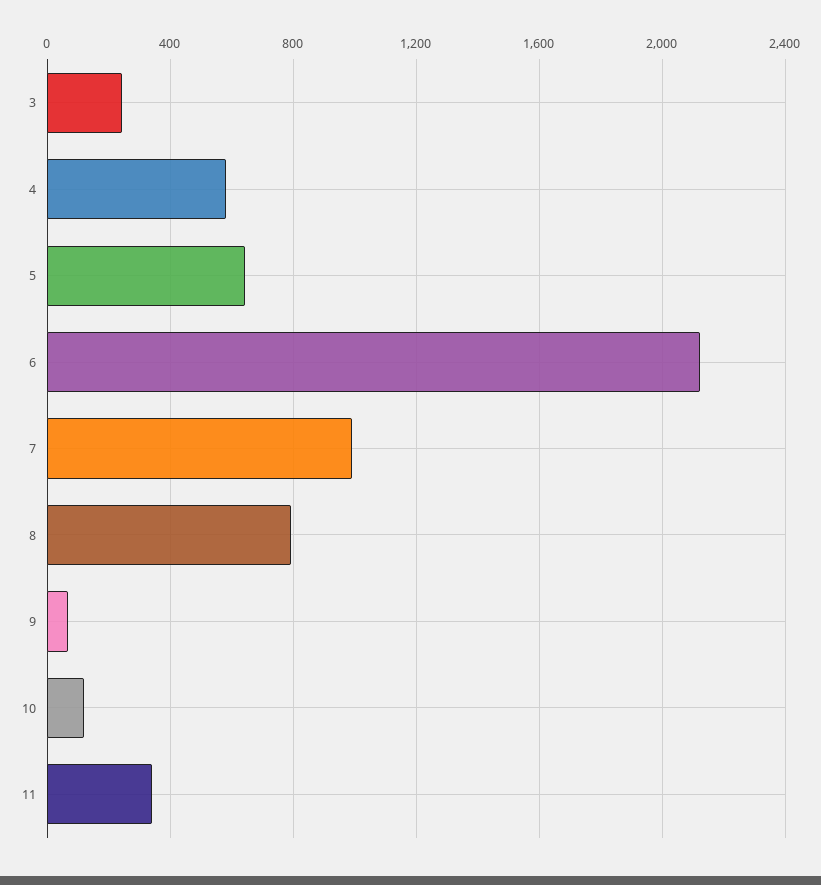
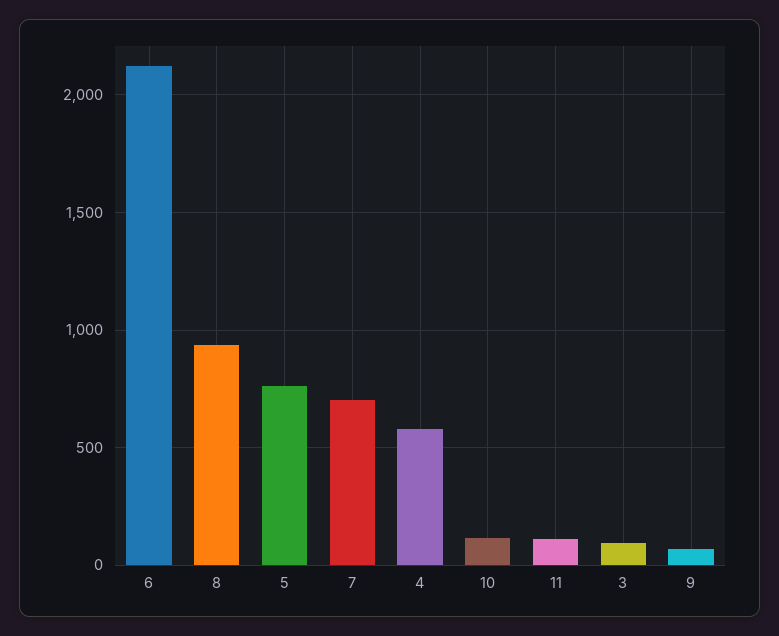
  {
-   "3": 250,
+   "3": 100,
    "4": 600,
-   "5": 650,
+   "5": 750,
    "6": 2100,
-   "7": 1000,
+   "7": 700,
-   "8": 800,
+   "8": 950,
    "9": 50,
    "10": 100,
-   "11": 350
+   "11": 100
  }

